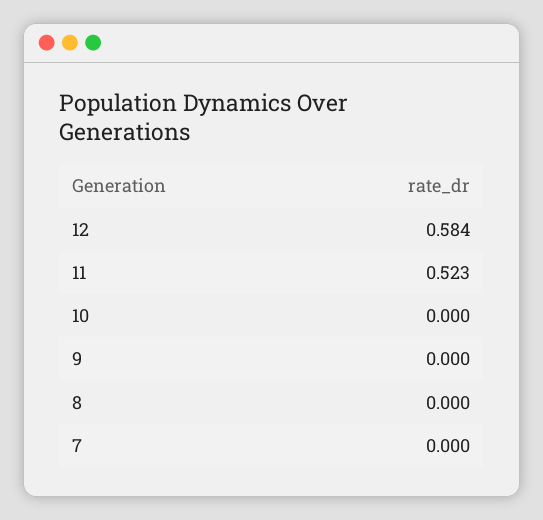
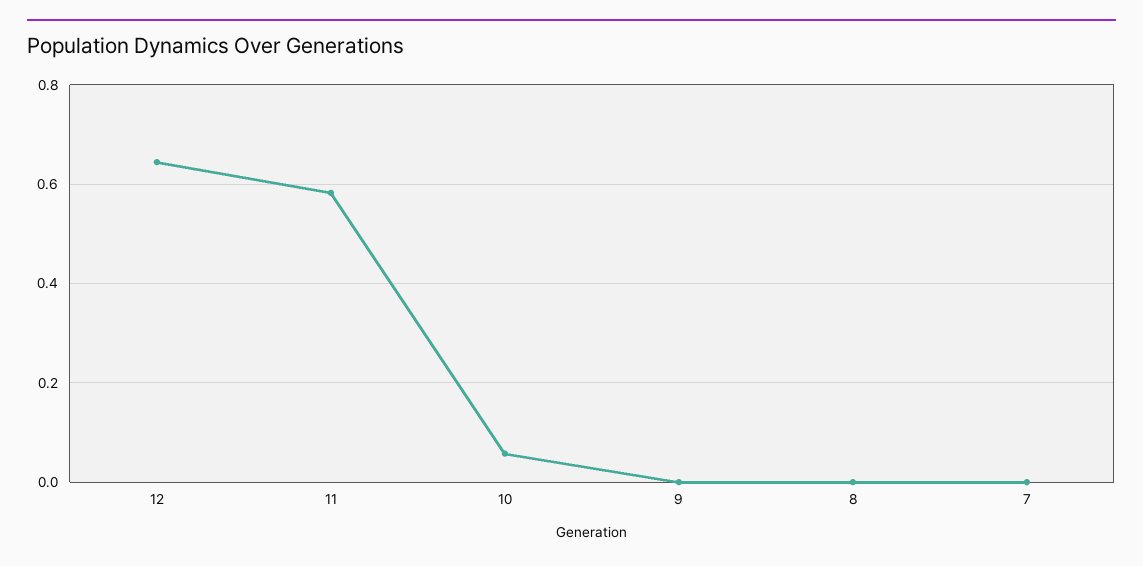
  {
-   "12": 0.584,
+   "12": 0.64,
-   "11": 0.523,
+   "11": 0.58,
-   "10": 0,
+   "10": 0.06,
    "9": 0,
    "8": 0,
    "7": 0
  }

